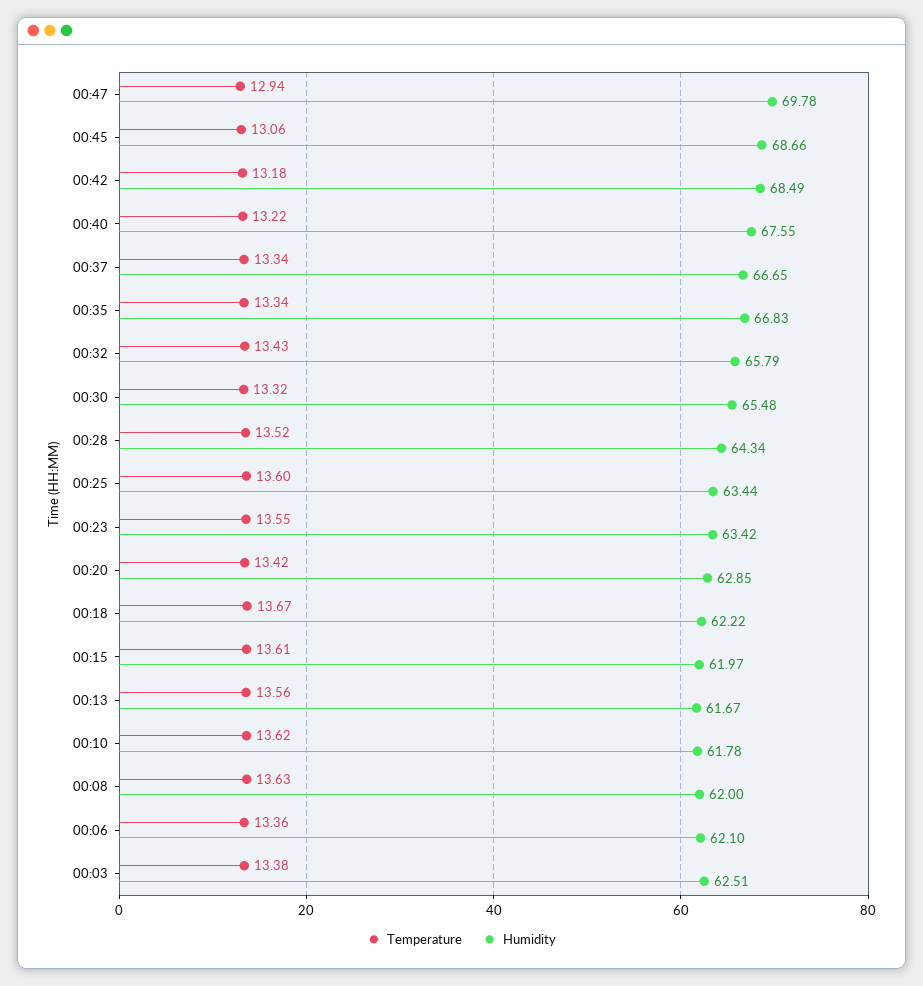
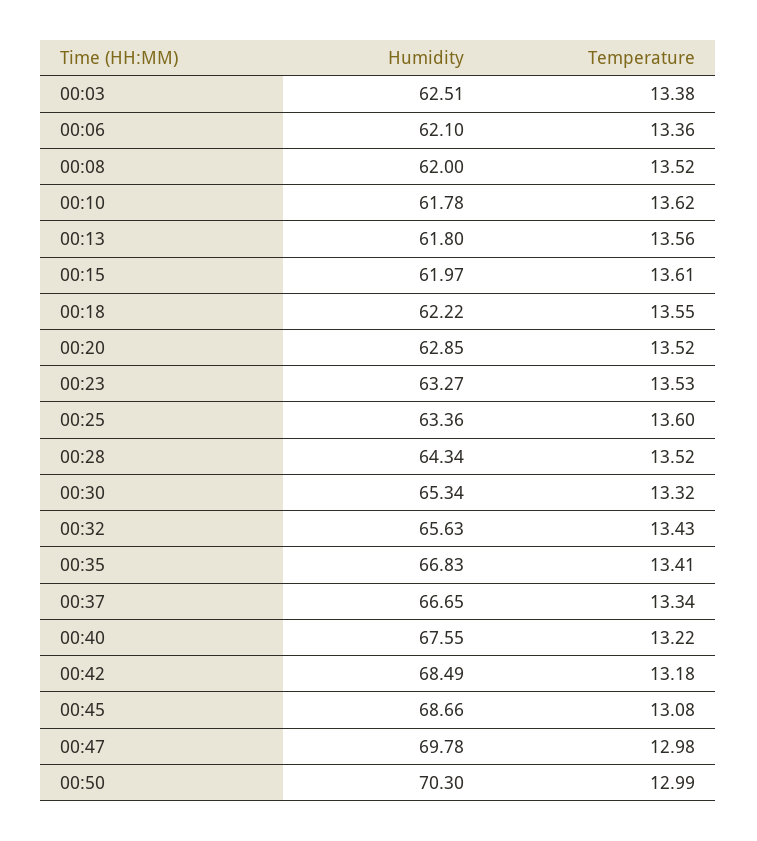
  {
    "Temperature": {
-     "00:47": 12.94,
+     "00:47": 12.98,
-     "00:45": 13.06,
+     "00:45": 13.08,
      "00:42": 13.18,
      "00:40": 13.22,
      "00:37": 13.34,
-     "00:35": 13.34,
+     "00:35": 13.41,
      "00:32": 13.43,
      "00:30": 13.32,
      "00:28": 13.52,
      "00:25": 13.6,
-     "00:23": 13.55,
+     "00:23": 13.53,
-     "00:20": 13.42,
+     "00:20": 13.52,
-     "00:18": 13.67,
+     "00:18": 13.55,
      "00:15": 13.61,
      "00:13": 13.56,
      "00:10": 13.62,
-     "00:08": 13.63,
+     "00:08": 13.52,
      "00:06": 13.36,
-     "00:03": 13.38
+     "00:03": 13.38,
+     "00:50": 12.99
    },
    "Humidity": {
      "00:47": 69.78,
      "00:45": 68.66,
      "00:42": 68.49,
      "00:40": 67.55,
      "00:37": 66.65,
      "00:35": 66.83,
-     "00:32": 65.79,
+     "00:32": 65.63,
-     "00:30": 65.48,
+     "00:30": 65.34,
      "00:28": 64.34,
-     "00:25": 63.44,
+     "00:25": 63.36,
-     "00:23": 63.42,
+     "00:23": 63.27,
      "00:20": 62.85,
      "00:18": 62.22,
      "00:15": 61.97,
-     "00:13": 61.67,
+     "00:13": 61.8,
      "00:10": 61.78,
      "00:08": 62,
      "00:06": 62.1,
-     "00:03": 62.51
+     "00:03": 62.51,
+     "00:50": 70.3
    }
  }

